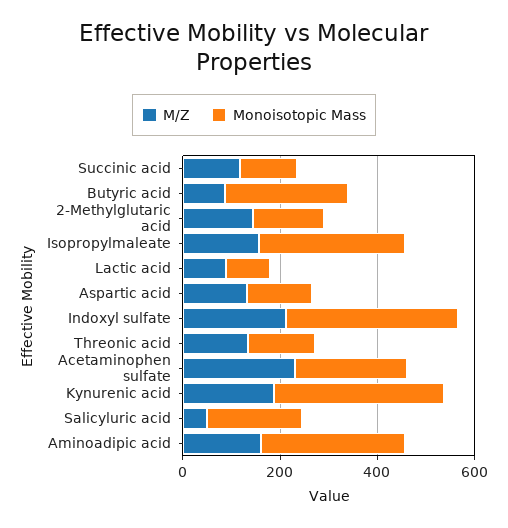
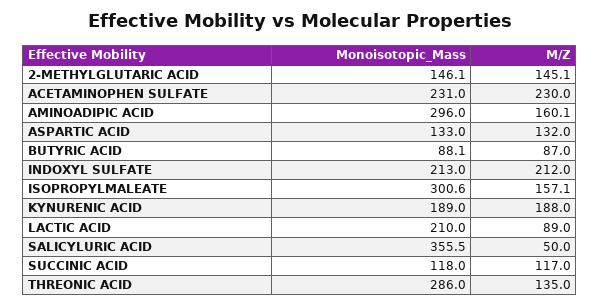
  {
    "M/Z": {
      "Succinic acid": 117,
      "Butyric acid": 87,
      "2-Methylglutaric acid": 145.1,
      "Isopropylmaleate": 157.1,
      "Lactic acid": 89,
      "Aspartic acid": 132,
      "Indoxyl sulfate": 212,
      "Threonic acid": 135,
      "Acetaminophen sulfate": 230,
      "Kynurenic acid": 188,
      "Salicyluric acid": 50,
      "Aminoadipic acid": 160.1
    },
    "Monoisotopic Mass": {
      "Succinic acid": 118,
-     "Butyric acid": 250,
+     "Butyric acid": 88.1,
      "2-Methylglutaric acid": 146.1,
      "Isopropylmaleate": 300.6,
-     "Lactic acid": 100,
+     "Lactic acid": 210,
      "Aspartic acid": 133,
-     "Indoxyl sulfate": 350,
+     "Indoxyl sulfate": 213,
-     "Threonic acid": 150,
+     "Threonic acid": 286,
      "Acetaminophen sulfate": 231,
-     "Kynurenic acid": 350,
+     "Kynurenic acid": 189,
-     "Salicyluric acid": 200,
+     "Salicyluric acid": 355.5,
      "Aminoadipic acid": 296
    }
  }

